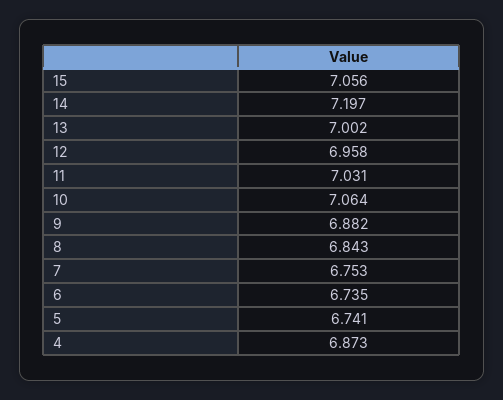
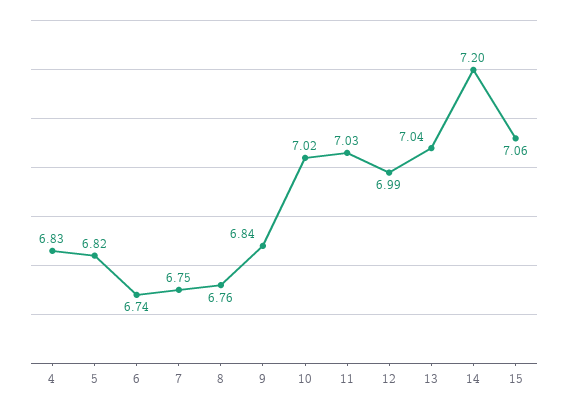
  {
    "15": 7.056,
    "14": 7.197,
-   "13": 7.002,
+   "13": 7.04,
-   "12": 6.958,
+   "12": 6.99,
    "11": 7.031,
-   "10": 7.064,
+   "10": 7.02,
-   "9": 6.882,
+   "9": 6.84,
-   "8": 6.843,
+   "8": 6.76,
    "7": 6.753,
    "6": 6.735,
-   "5": 6.741,
+   "5": 6.82,
-   "4": 6.873
+   "4": 6.83
  }

